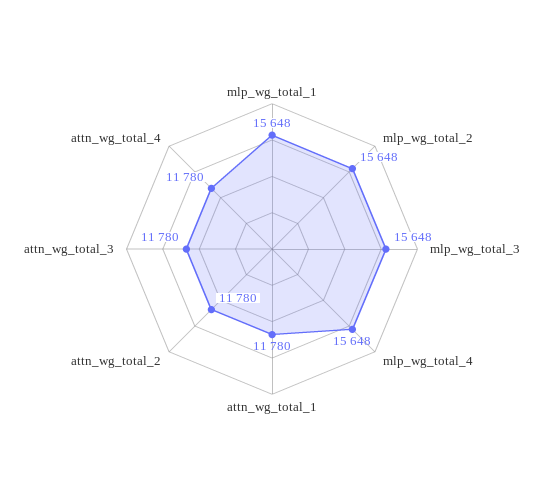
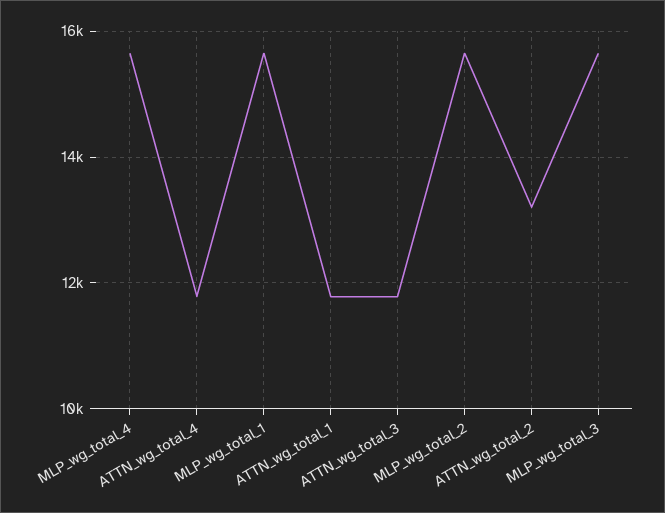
  {
    "mlp_wg_total_1": 15648,
    "mlp_wg_total_2": 15648,
    "mlp_wg_total_3": 15648,
    "mlp_wg_total_4": 15648,
    "attn_wg_total_1": 11780,
-   "attn_wg_total_2": 11780,
+   "attn_wg_total_2": 13200,
    "attn_wg_total_3": 11780,
    "attn_wg_total_4": 11780
  }

